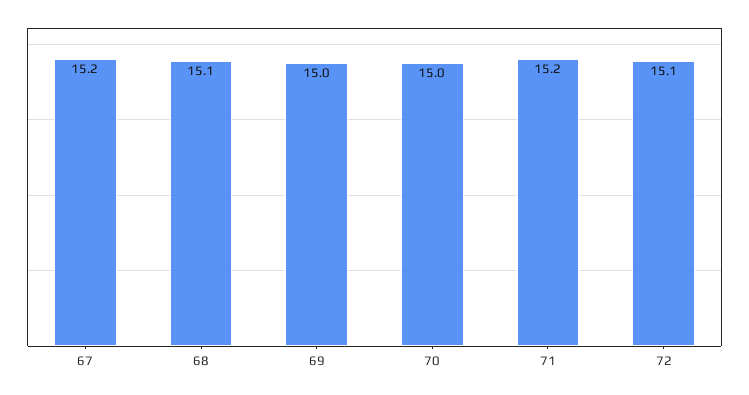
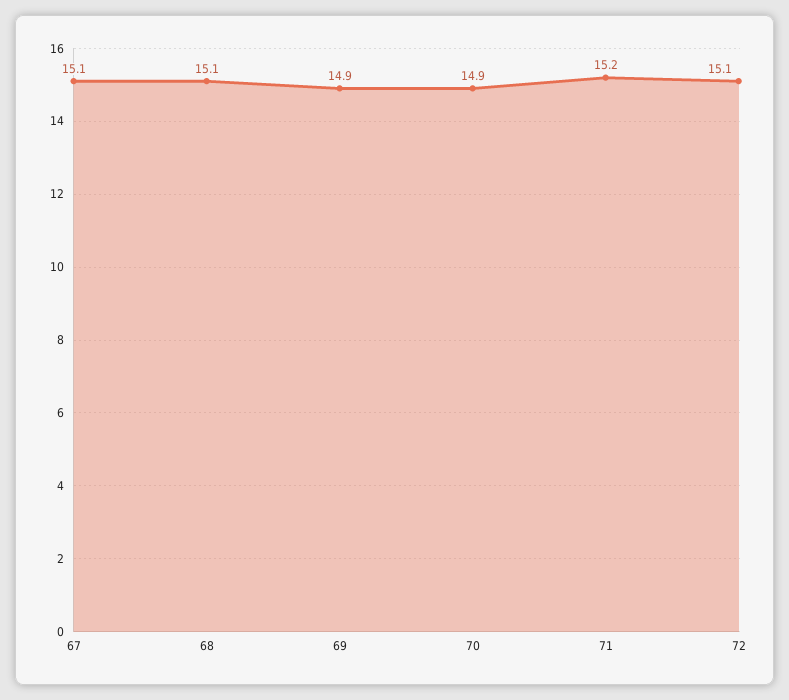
  {
-   "67": 15.2,
+   "67": 15.1,
    "68": 15.1,
-   "69": 15,
+   "69": 14.9,
-   "70": 15,
+   "70": 14.9,
    "71": 15.2,
    "72": 15.1
  }

